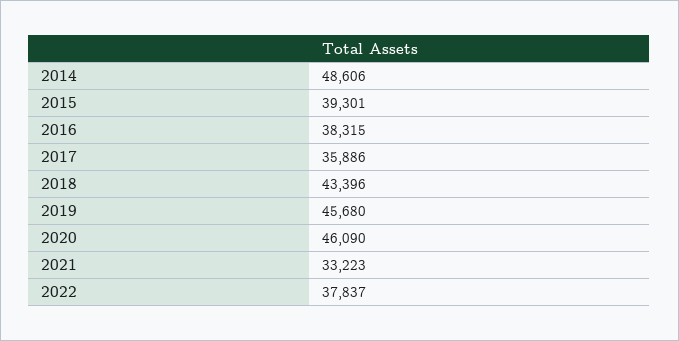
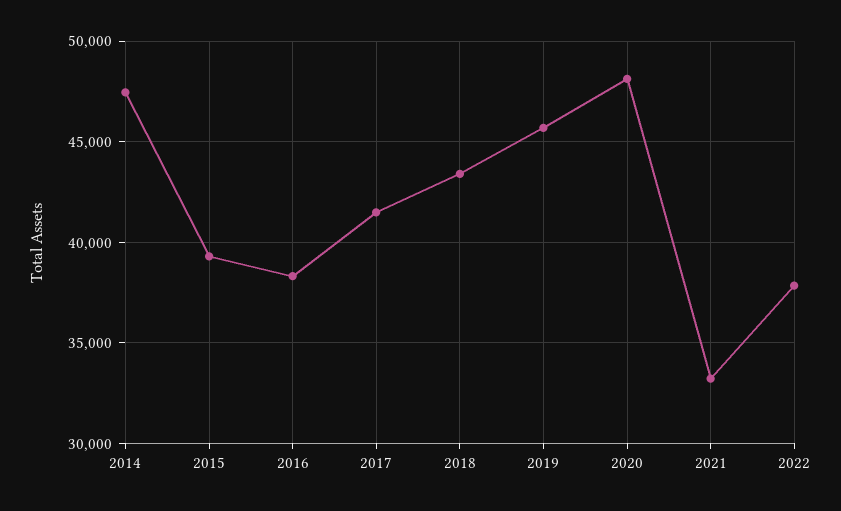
  {
-   "2014": 48606,
+   "2014": 47500,
    "2015": 39301,
    "2016": 38315,
-   "2017": 35886,
+   "2017": 41500,
    "2018": 43396,
    "2019": 45680,
-   "2020": 46090,
+   "2020": 48000,
    "2021": 33223,
    "2022": 37837
  }

